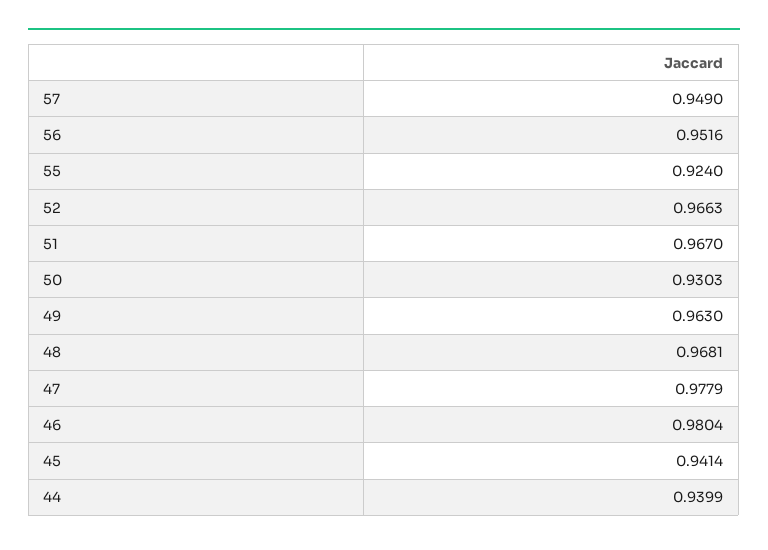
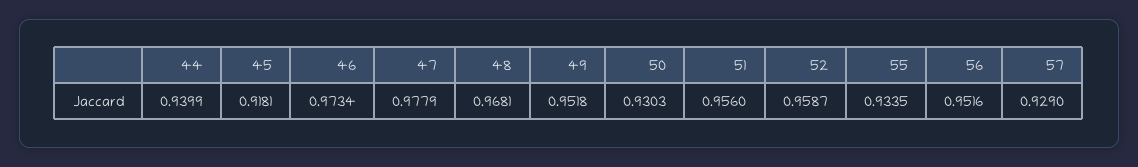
  {
-   "57": 0.949,
+   "57": 0.929,
    "56": 0.9516,
-   "55": 0.924,
+   "55": 0.9335,
-   "52": 0.9663,
+   "52": 0.9587,
-   "51": 0.967,
+   "51": 0.956,
    "50": 0.9303,
-   "49": 0.963,
+   "49": 0.9518,
    "48": 0.9681,
    "47": 0.9779,
-   "46": 0.9804,
+   "46": 0.9734,
-   "45": 0.9414,
+   "45": 0.9181,
    "44": 0.9399
  }

